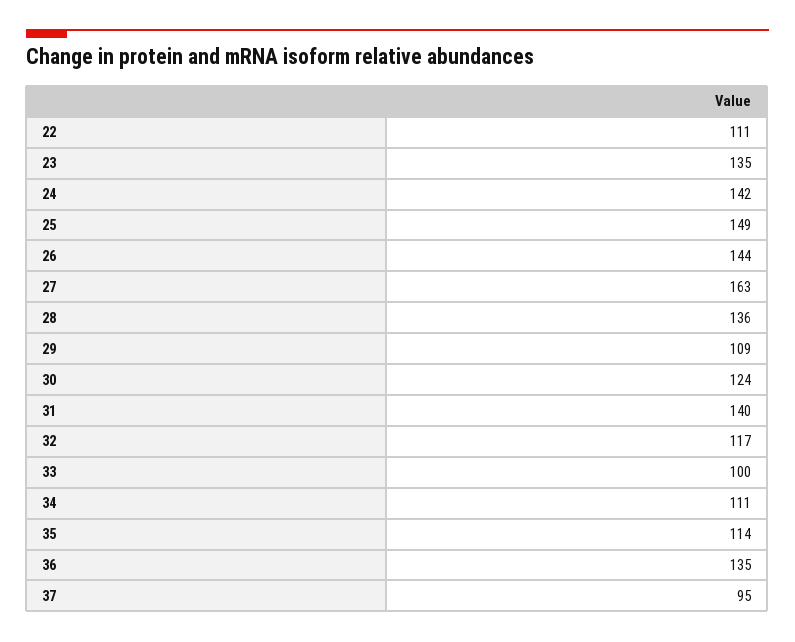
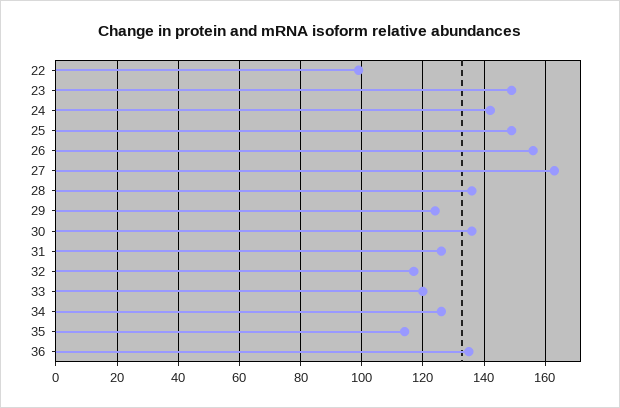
  {
-   "22": 111,
+   "22": 100,
-   "23": 135,
+   "23": 150,
    "24": 142,
    "25": 149,
-   "26": 144,
+   "26": 155,
    "27": 163,
    "28": 136,
-   "29": 109,
+   "29": 125,
-   "30": 124,
+   "30": 135,
-   "31": 140,
+   "31": 125,
    "32": 117,
-   "33": 100,
+   "33": 120,
-   "34": 111,
+   "34": 125,
    "35": 114,
-   "36": 135,
+   "36": 135
-   "37": 95
  }

